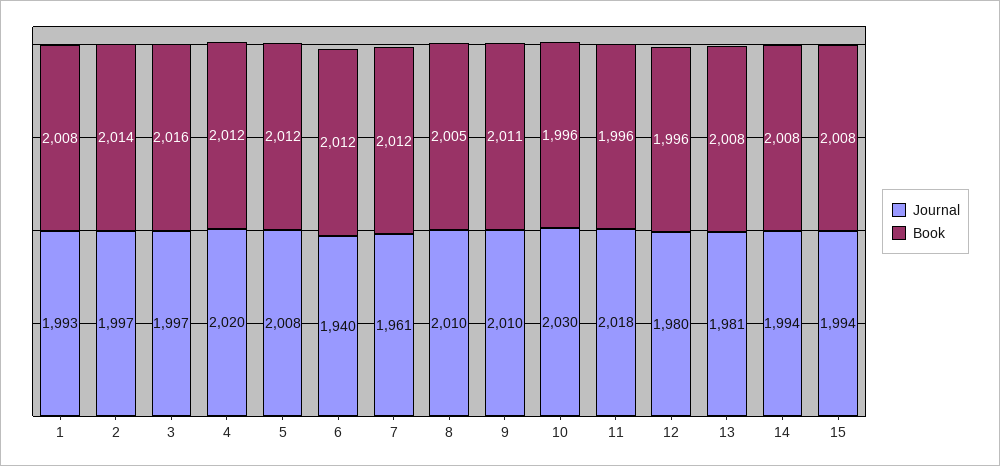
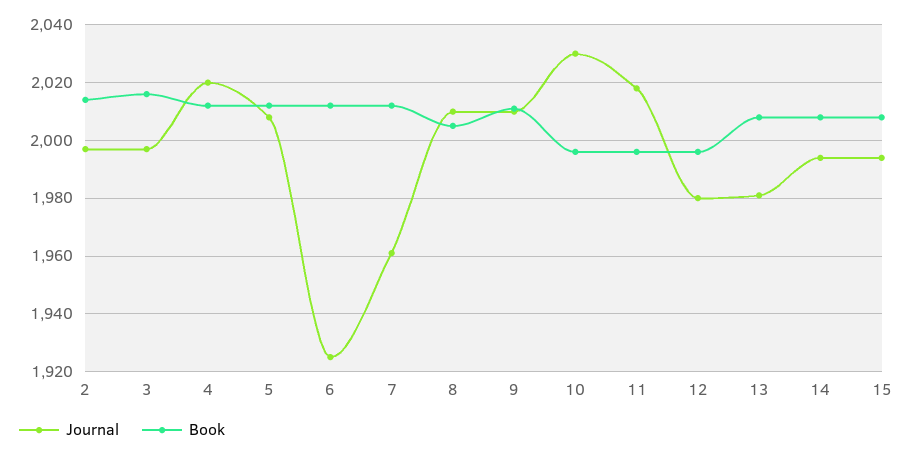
  {
    "Journal": {
-     "1": 1993,
      "2": 1997,
      "3": 1997,
      "4": 2020,
      "5": 2008,
-     "6": 1940,
+     "6": 1925,
      "7": 1961,
      "8": 2010,
      "9": 2010,
      "10": 2030,
      "11": 2018,
      "12": 1980,
      "13": 1981,
      "14": 1994,
      "15": 1994
    },
    "Book": {
-     "1": 2008,
      "2": 2014,
      "3": 2016,
      "4": 2012,
      "5": 2012,
      "6": 2012,
      "7": 2012,
      "8": 2005,
      "9": 2011,
      "10": 1996,
      "11": 1996,
      "12": 1996,
      "13": 2008,
      "14": 2008,
      "15": 2008
    }
  }

